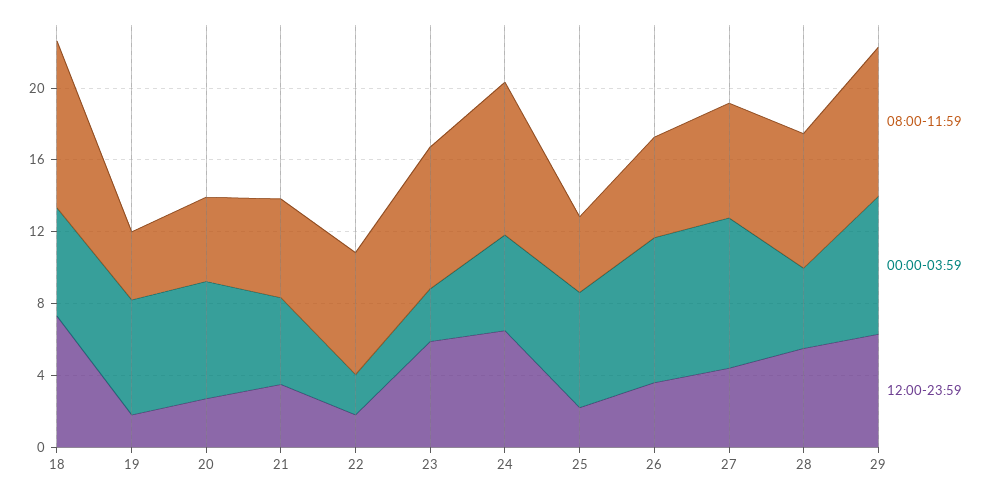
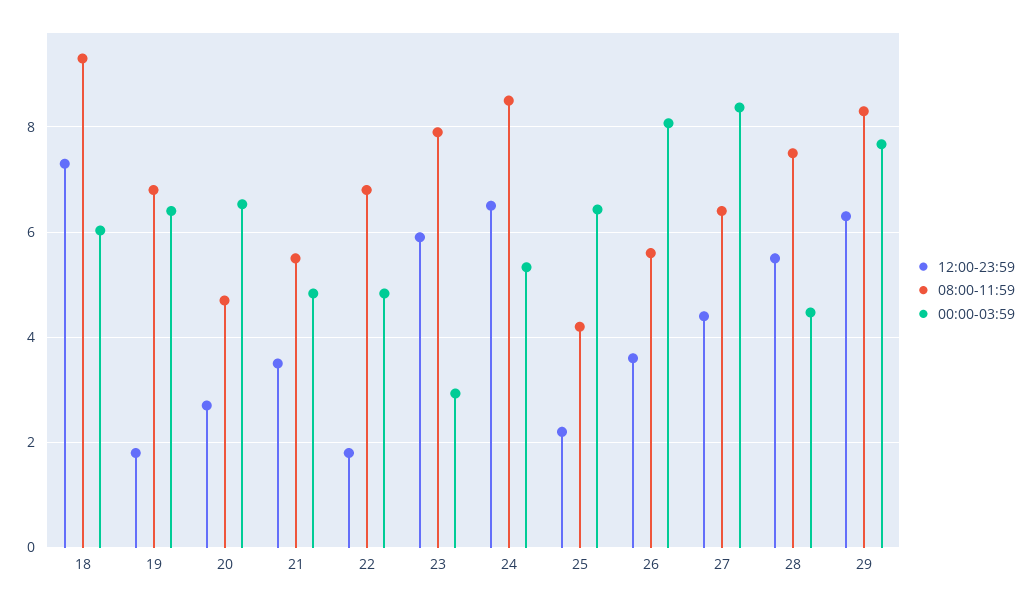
  {
    "08:00-11:59": {
      "18": 9.4,
-     "19": 4,
+     "19": 6.8,
      "20": 4.8,
      "21": 5.6,
      "22": 6.8,
      "23": 8,
      "24": 8.6,
      "25": 4.2,
      "26": 5.6,
      "27": 6.4,
      "28": 7.6,
      "29": 8.4
    },
    "00:00-03:59": {
      "18": 6,
      "19": 6.4,
      "20": 6.6,
      "21": 4.8,
-     "22": 2,
+     "22": 4.8,
      "23": 3,
      "24": 5.4,
      "25": 6.4,
      "26": 8,
      "27": 8.4,
      "28": 4.4,
      "29": 7.6
    },
    "12:00-23:59": {
      "18": 7.4,
      "19": 1.8,
      "20": 2.8,
      "21": 3.6,
      "22": 1.8,
      "23": 6,
      "24": 6.6,
      "25": 2.2,
      "26": 3.6,
      "27": 4.4,
      "28": 5.6,
      "29": 6.4
    }
  }

